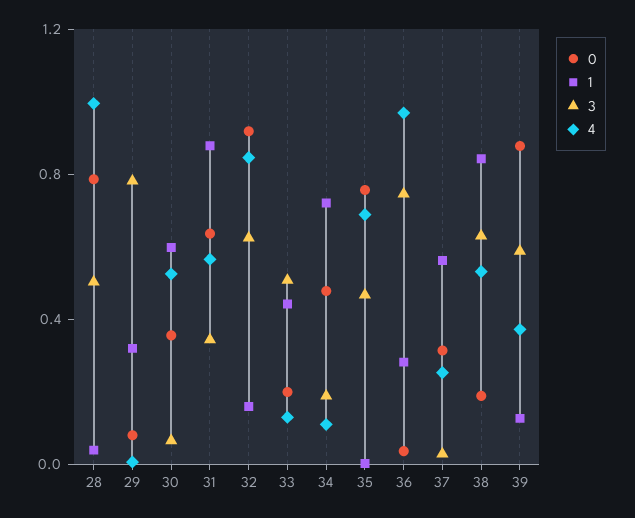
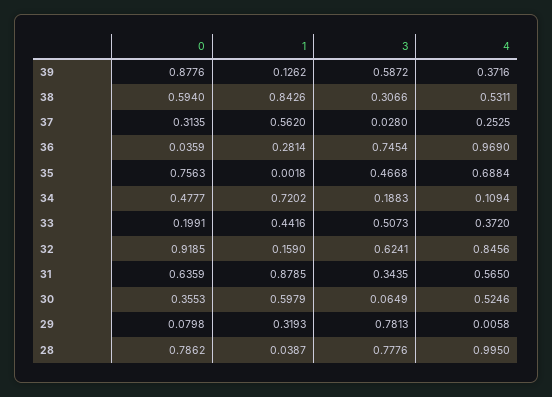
  {
    "0": {
      "28": 0.7862,
      "29": 0.0798,
      "30": 0.3553,
      "31": 0.6359,
      "32": 0.9185,
      "33": 0.1991,
      "34": 0.4777,
      "35": 0.7563,
      "36": 0.0359,
      "37": 0.3135,
-     "38": 0.2,
+     "38": 0.594,
      "39": 0.8776
    },
    "1": {
      "28": 0.0387,
      "29": 0.3193,
      "30": 0.5979,
      "31": 0.8785,
      "32": 0.159,
      "33": 0.4416,
      "34": 0.7202,
      "35": 0.0018,
      "36": 0.2814,
      "37": 0.562,
      "38": 0.8426,
      "39": 0.1262
    },
    "3": {
-     "28": 0.5,
+     "28": 0.7776,
      "29": 0.7813,
      "30": 0.0649,
      "31": 0.3435,
      "32": 0.6241,
      "33": 0.5073,
      "34": 0.1883,
      "35": 0.4668,
      "36": 0.7454,
      "37": 0.028,
-     "38": 0.6,
+     "38": 0.3066,
      "39": 0.5872
    },
    "4": {
      "28": 0.995,
      "29": 0.0058,
      "30": 0.5246,
      "31": 0.565,
      "32": 0.8456,
-     "33": 0.1,
+     "33": 0.372,
      "34": 0.1094,
      "35": 0.6884,
      "36": 0.969,
      "37": 0.2525,
      "38": 0.5311,
      "39": 0.3716
    }
  }

